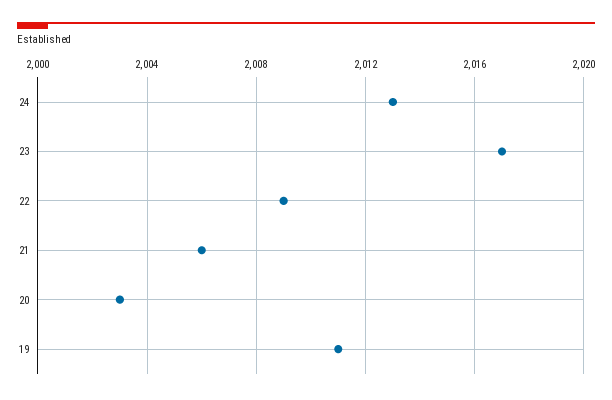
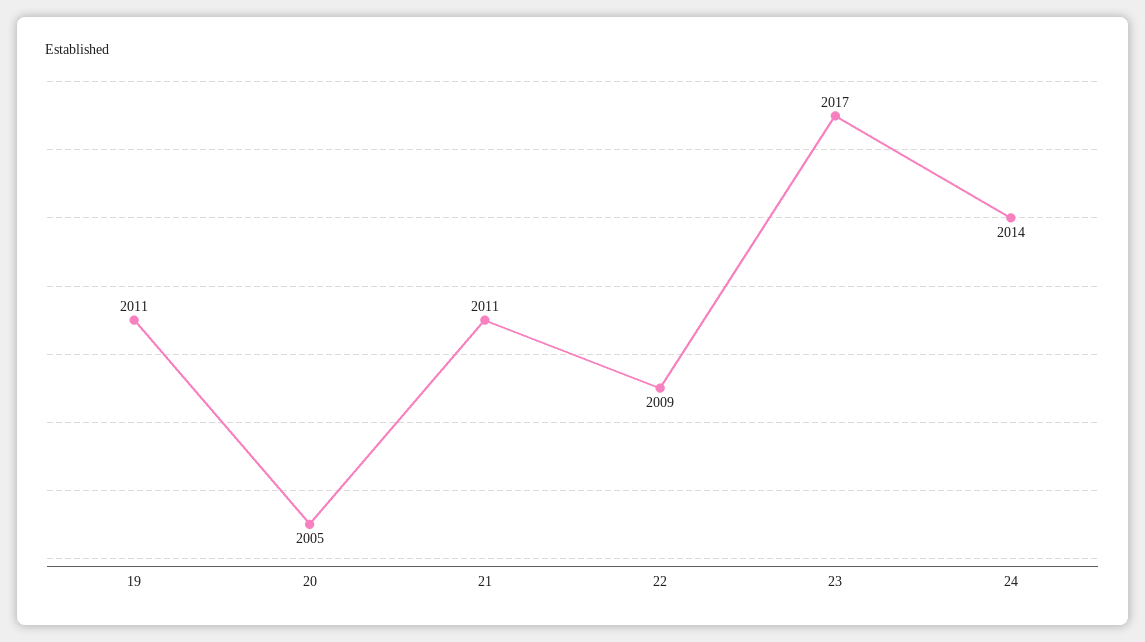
  {
-   "24": 2013,
+   "24": 2014,
    "23": 2017,
    "22": 2009,
-   "21": 2006,
+   "21": 2011,
-   "20": 2003,
+   "20": 2005,
    "19": 2011
  }

